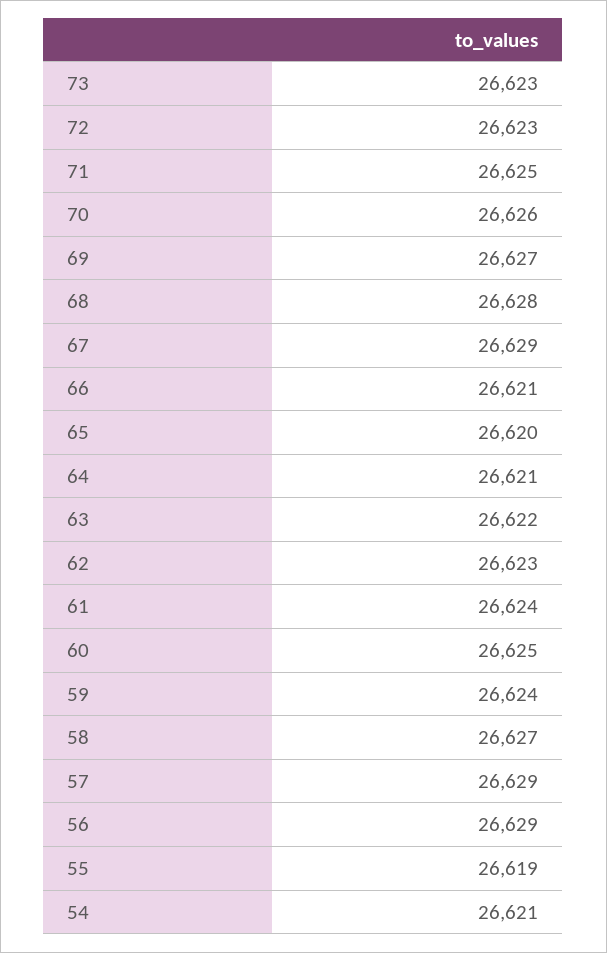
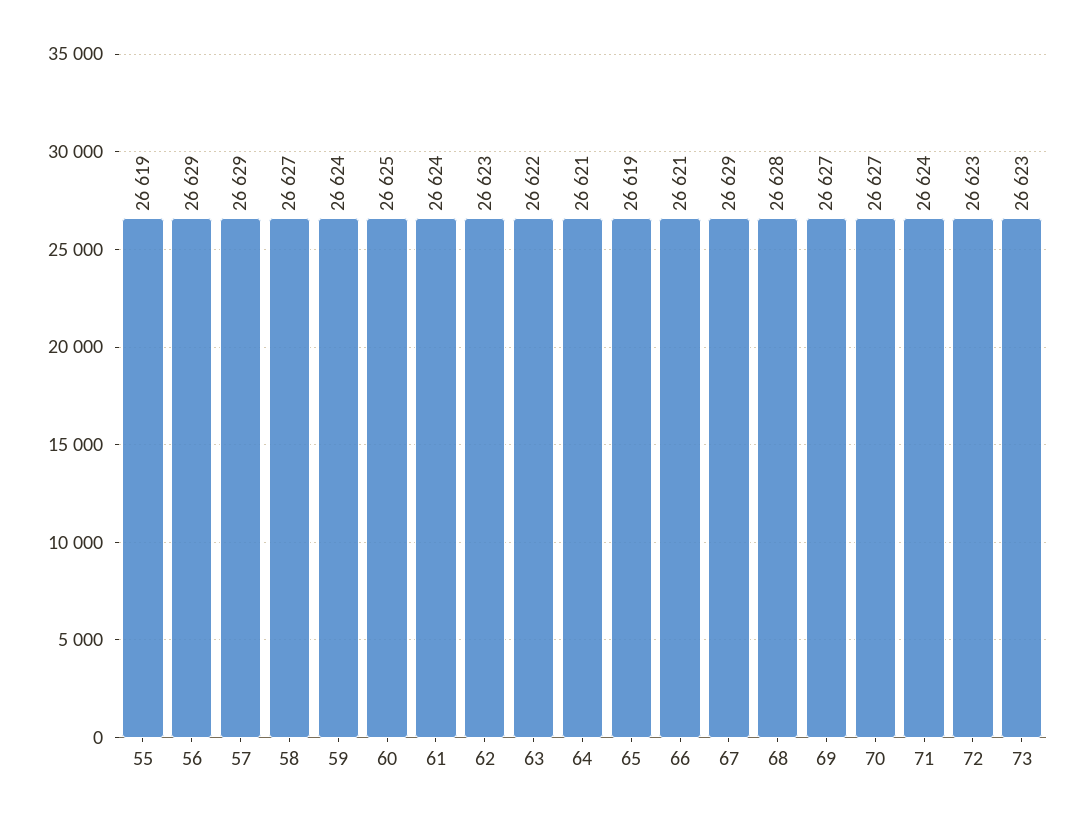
  {
    "73": 26623,
    "72": 26623,
-   "71": 26625,
+   "71": 26624,
-   "70": 26626,
+   "70": 26627,
    "69": 26627,
    "68": 26628,
    "67": 26629,
    "66": 26621,
-   "65": 26620,
+   "65": 26619,
    "64": 26621,
    "63": 26622,
    "62": 26623,
    "61": 26624,
    "60": 26625,
    "59": 26624,
    "58": 26627,
    "57": 26629,
    "56": 26629,
-   "55": 26619,
+   "55": 26619
-   "54": 26621
  }

